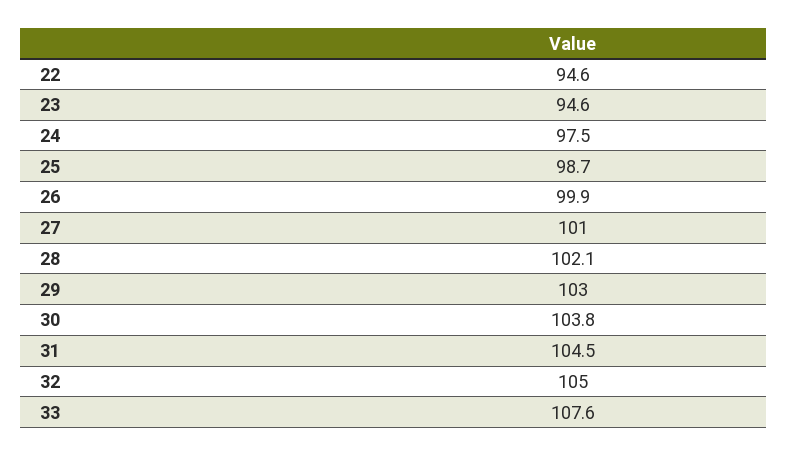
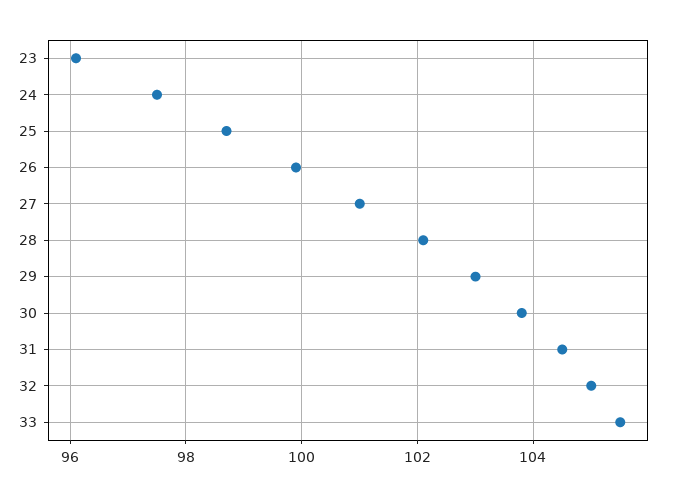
  {
-   "22": 94.6,
-   "23": 94.6,
+   "23": 96,
    "24": 97.5,
    "25": 98.7,
    "26": 99.9,
    "27": 101,
    "28": 102.1,
    "29": 103,
    "30": 103.8,
    "31": 104.5,
    "32": 105,
-   "33": 107.6
+   "33": 105.5
  }

